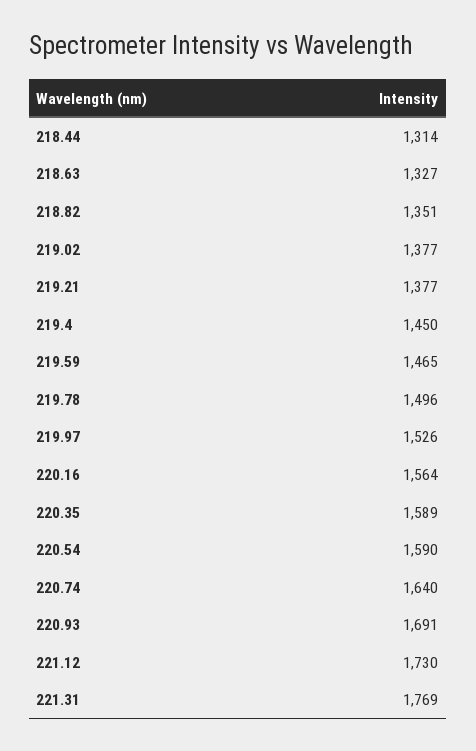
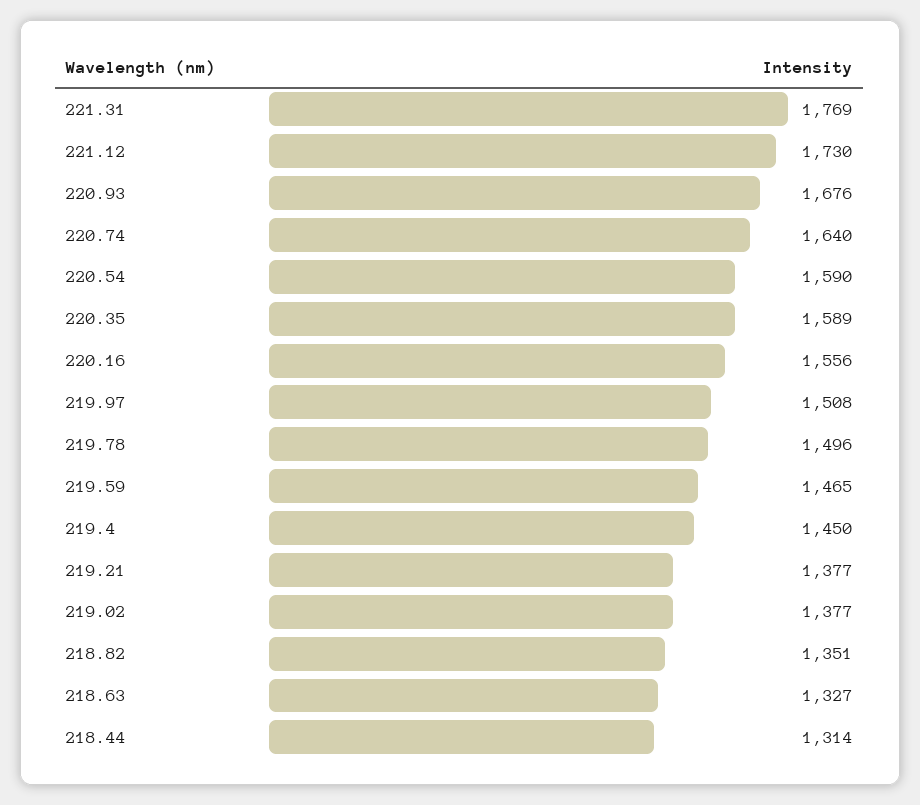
  {
    "218.44": 1314,
    "218.63": 1327,
    "218.82": 1351,
    "219.02": 1377,
    "219.21": 1377,
    "219.4": 1450,
    "219.59": 1465,
    "219.78": 1496,
-   "219.97": 1526,
+   "219.97": 1508,
-   "220.16": 1564,
+   "220.16": 1556,
    "220.35": 1589,
    "220.54": 1590,
    "220.74": 1640,
-   "220.93": 1691,
+   "220.93": 1676,
    "221.12": 1730,
    "221.31": 1769
  }

